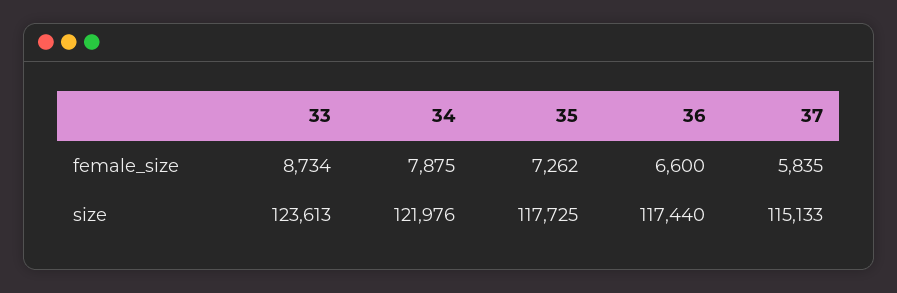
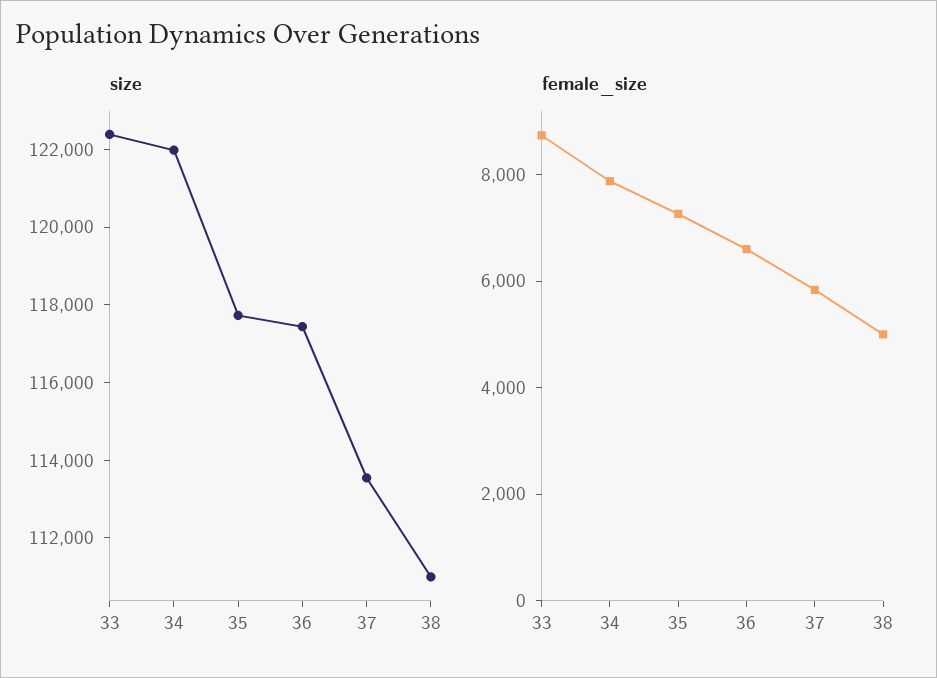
  {
    "female_size": {
      "33": 8734,
      "34": 7875,
      "35": 7262,
      "36": 6600,
-     "37": 5835
+     "37": 5835,
+     "38": 5000
    },
    "size": {
-     "33": 123613,
+     "33": 122500,
      "34": 121976,
      "35": 117725,
      "36": 117440,
-     "37": 115133
+     "37": 113500,
+     "38": 111000
    }
  }

